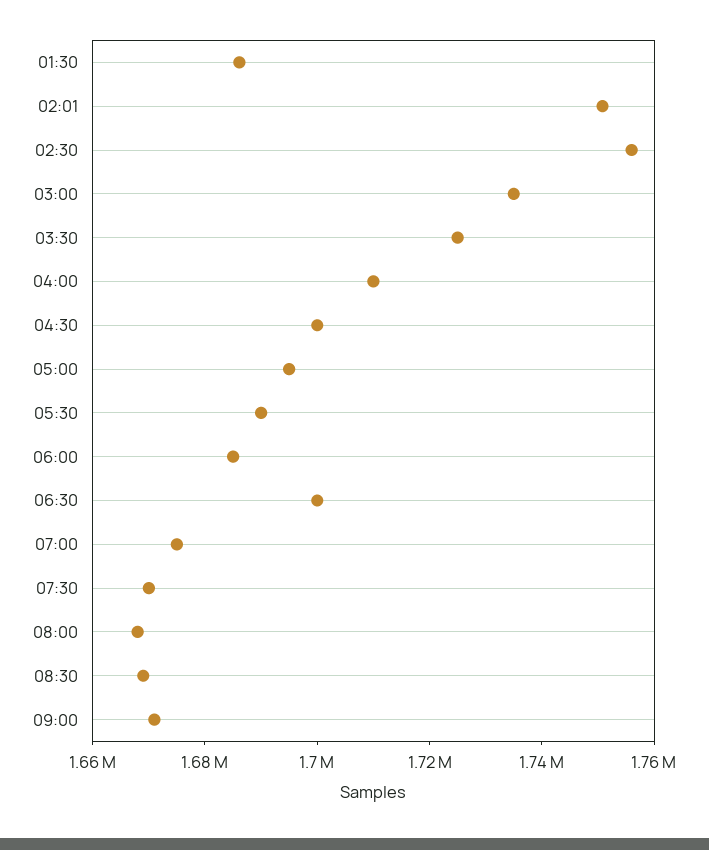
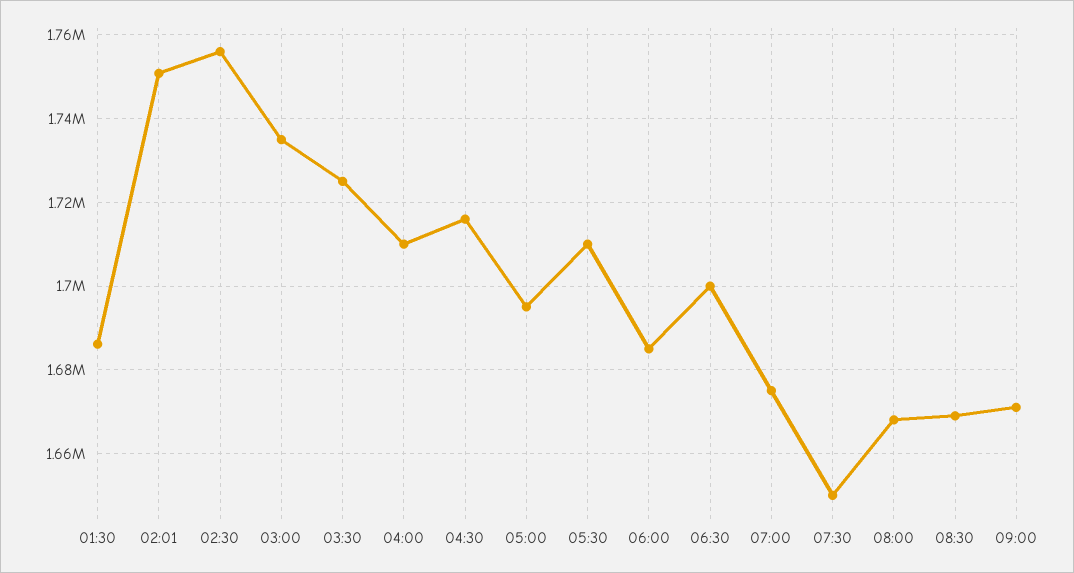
  {
    "01:30": 1686000,
    "02:01": 1750000,
    "02:30": 1756000,
    "03:00": 1736000,
    "03:30": 1726000,
    "04:00": 1710000,
-   "04:30": 1700000,
+   "04:30": 1716000,
    "05:00": 1696000,
-   "05:30": 1690000,
+   "05:30": 1710000,
    "06:00": 1686000,
    "06:30": 1700000,
    "07:00": 1676000,
-   "07:30": 1670000,
+   "07:30": 1650000,
    "08:00": 1668000,
    "08:30": 1670000,
    "09:00": 1672000
  }

